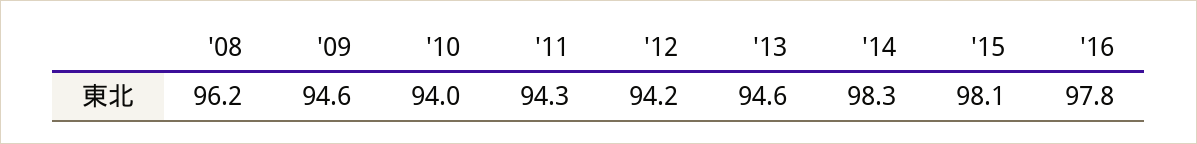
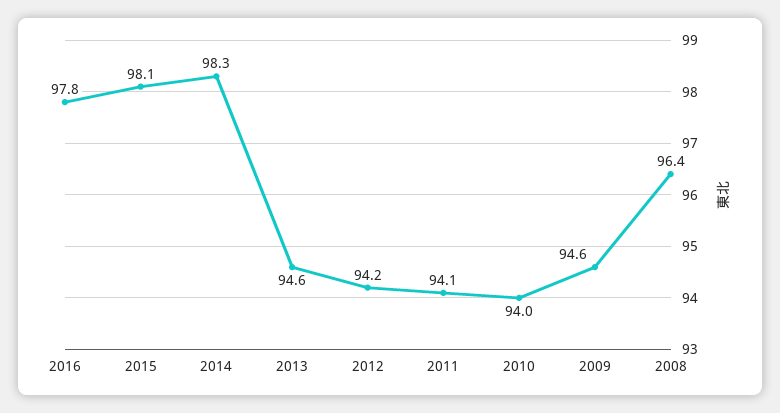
  {
-   "'08": 96.2,
+   "'08": 96.4,
    "'09": 94.6,
    "'10": 94,
-   "'11": 94.3,
+   "'11": 94.1,
    "'12": 94.2,
    "'13": 94.6,
    "'14": 98.3,
    "'15": 98.1,
    "'16": 97.8
  }

